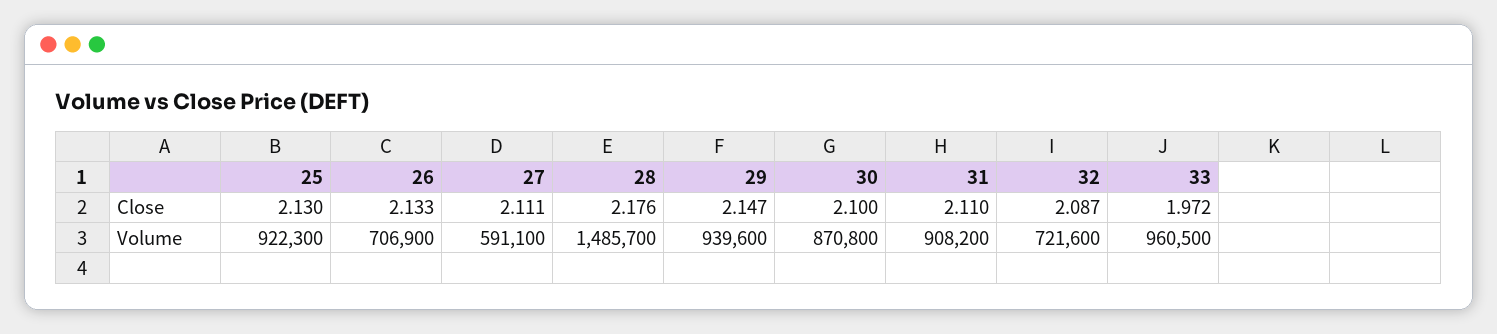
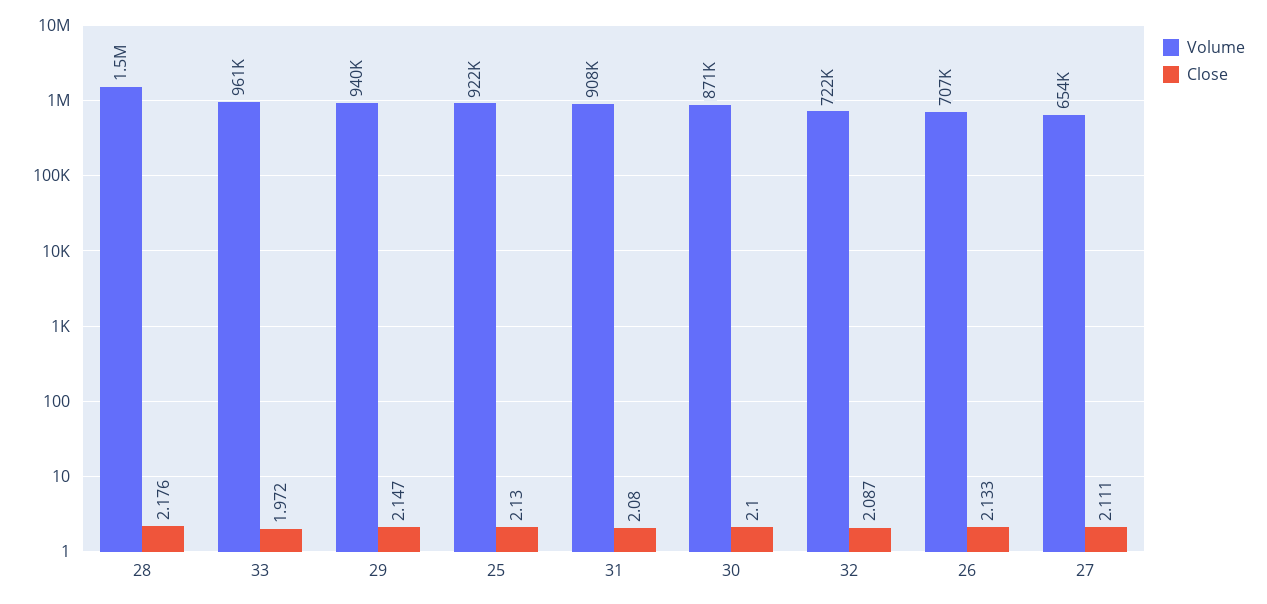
  {
    "Close": {
      "25": 2.13,
      "26": 2.133,
      "27": 2.111,
      "28": 2.176,
      "29": 2.147,
      "30": 2.1,
-     "31": 2.11,
+     "31": 2.08,
      "32": 2.087,
      "33": 1.972
    },
    "Volume": {
      "25": 922300,
      "26": 706900,
-     "27": 591100,
+     "27": 654000,
      "28": 1485700,
      "29": 939600,
      "30": 870800,
      "31": 908200,
      "32": 721600,
      "33": 960500
    }
  }

